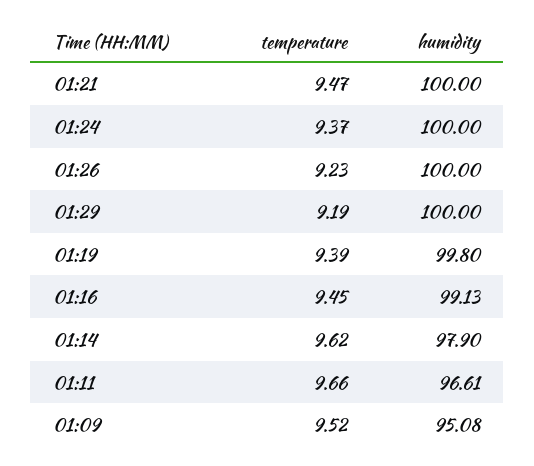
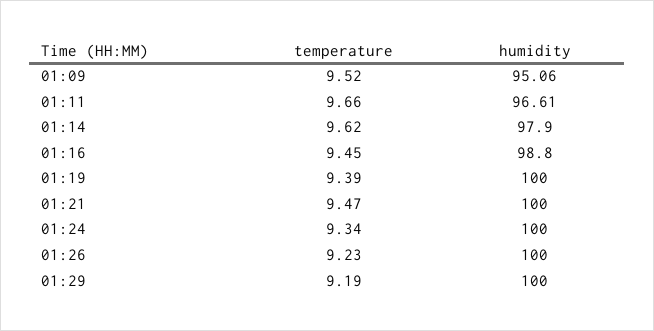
  {
    "temperature": {
      "01:21": 9.47,
-     "01:24": 9.37,
+     "01:24": 9.34,
      "01:26": 9.23,
      "01:29": 9.19,
      "01:19": 9.39,
      "01:16": 9.45,
      "01:14": 9.62,
      "01:11": 9.66,
      "01:09": 9.52
    },
    "humidity": {
      "01:21": 100,
      "01:24": 100,
      "01:26": 100,
      "01:29": 100,
-     "01:19": 99.8,
+     "01:19": 100,
-     "01:16": 99.13,
+     "01:16": 98.8,
      "01:14": 97.9,
      "01:11": 96.61,
-     "01:09": 95.08
+     "01:09": 95.06
    }
  }

